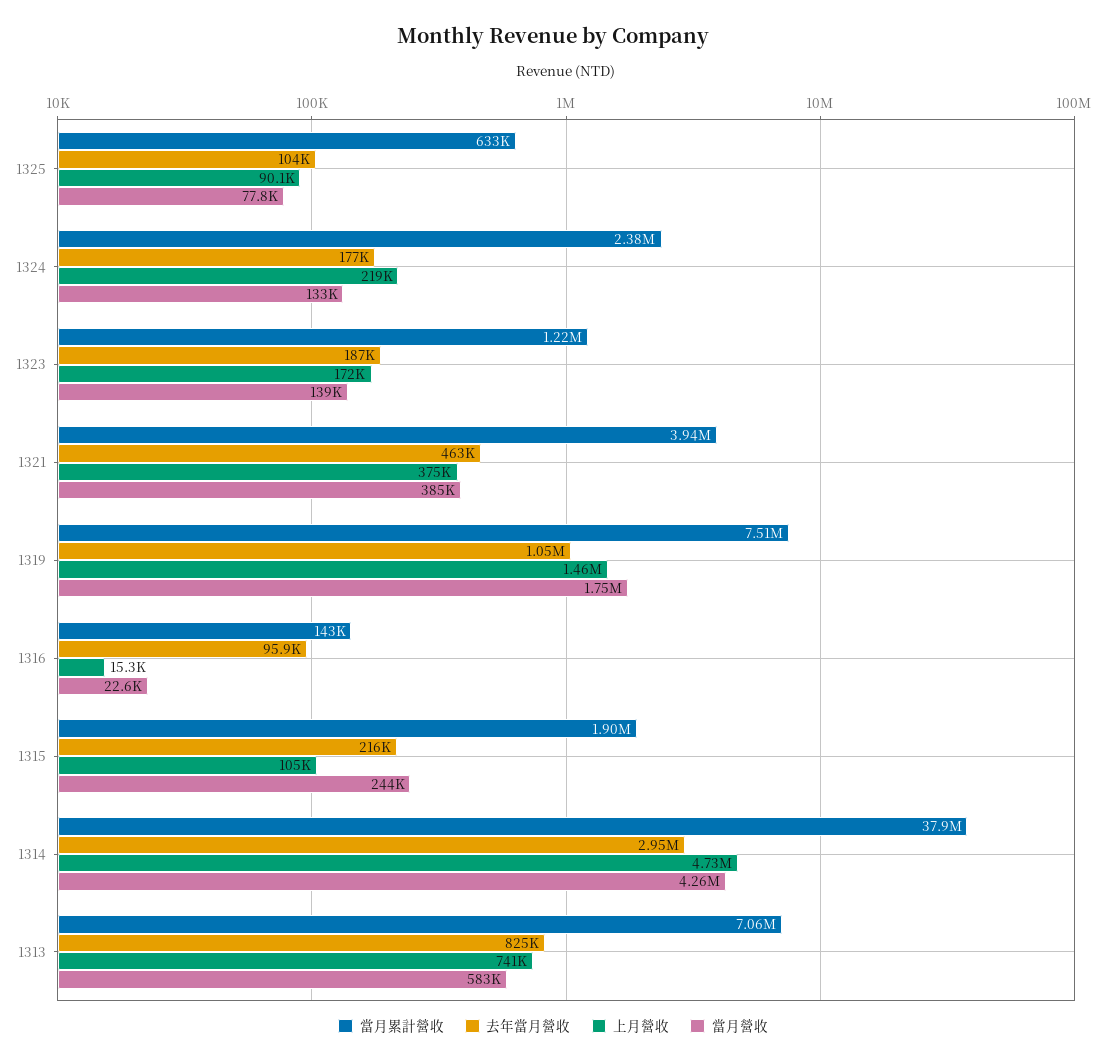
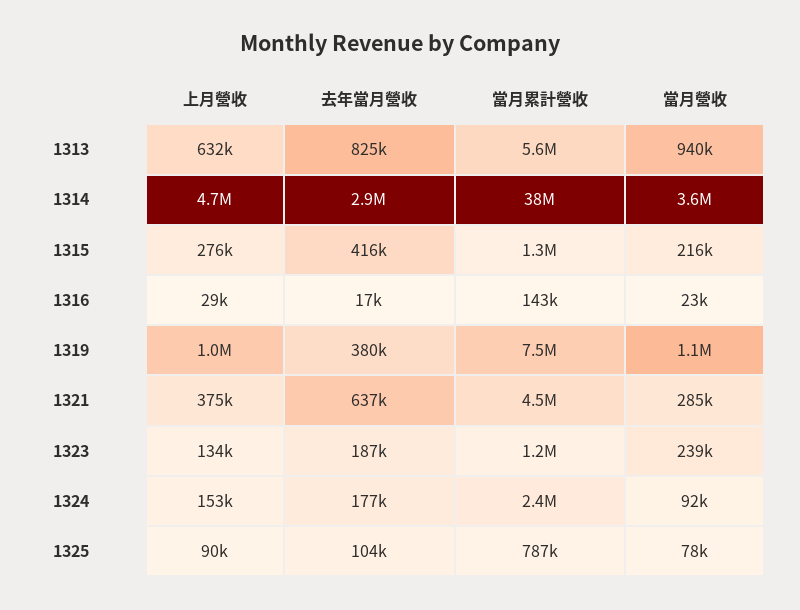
  {
    "當月累計營收": {
-     "1325": 633000,
+     "1325": 787000,
      "1324": 2380000,
      "1323": 1220000,
-     "1321": 3940000,
+     "1321": 4500000,
      "1319": 7510000,
      "1316": 143000,
-     "1315": 1900000,
+     "1315": 1300000,
      "1314": 37900000,
-     "1313": 7060000
+     "1313": 5600000
    },
    "去年當月營收": {
      "1325": 104000,
      "1324": 177000,
      "1323": 187000,
-     "1321": 463000,
+     "1321": 637000,
-     "1319": 1050000,
+     "1319": 380000,
-     "1316": 95900,
+     "1316": 17000,
-     "1315": 216000,
+     "1315": 416000,
      "1314": 2950000,
      "1313": 825000
    },
    "上月營收": {
      "1325": 90100,
-     "1324": 219000,
+     "1324": 153000,
-     "1323": 172000,
+     "1323": 134000,
      "1321": 375000,
-     "1319": 1460000,
+     "1319": 1000000,
-     "1316": 15300,
+     "1316": 29000,
-     "1315": 105000,
+     "1315": 276000,
      "1314": 4730000,
-     "1313": 741000
+     "1313": 632000
    },
    "當月營收": {
      "1325": 77800,
-     "1324": 133000,
+     "1324": 92000,
-     "1323": 139000,
+     "1323": 239000,
-     "1321": 385000,
+     "1321": 285000,
-     "1319": 1750000,
+     "1319": 1100000,
      "1316": 22600,
-     "1315": 244000,
+     "1315": 216000,
-     "1314": 4260000,
+     "1314": 3600000,
-     "1313": 583000
+     "1313": 940000
    }
  }

